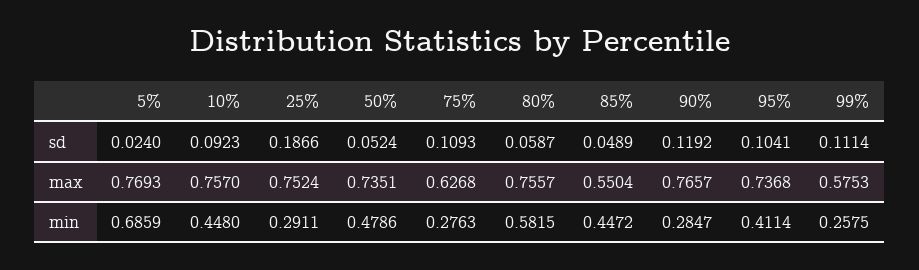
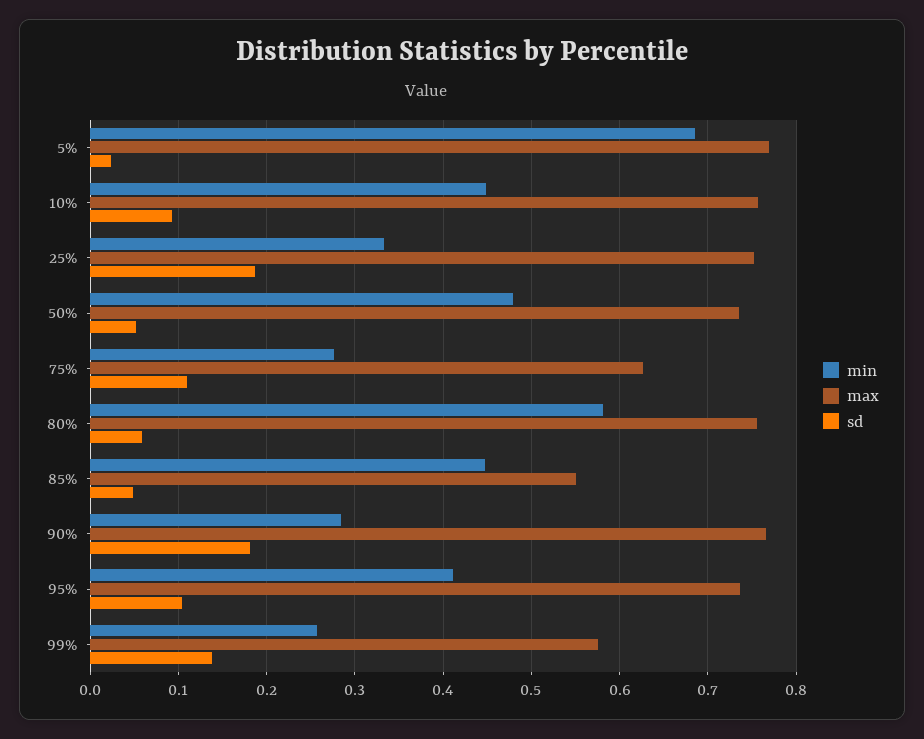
  {
    "sd": {
      "5%": 0.024,
      "10%": 0.0923,
      "25%": 0.1866,
      "50%": 0.0524,
      "75%": 0.1093,
      "80%": 0.0587,
      "85%": 0.0489,
-     "90%": 0.1192,
+     "90%": 0.18,
      "95%": 0.1041,
-     "99%": 0.1114
+     "99%": 0.14
    },
    "max": {
      "5%": 0.7693,
      "10%": 0.757,
      "25%": 0.7524,
      "50%": 0.7351,
      "75%": 0.6268,
      "80%": 0.7557,
      "85%": 0.5504,
      "90%": 0.7657,
      "95%": 0.7368,
      "99%": 0.5753
    },
    "min": {
      "5%": 0.6859,
      "10%": 0.448,
-     "25%": 0.2911,
+     "25%": 0.33,
      "50%": 0.4786,
      "75%": 0.2763,
      "80%": 0.5815,
      "85%": 0.4472,
      "90%": 0.2847,
      "95%": 0.4114,
      "99%": 0.2575
    }
  }

